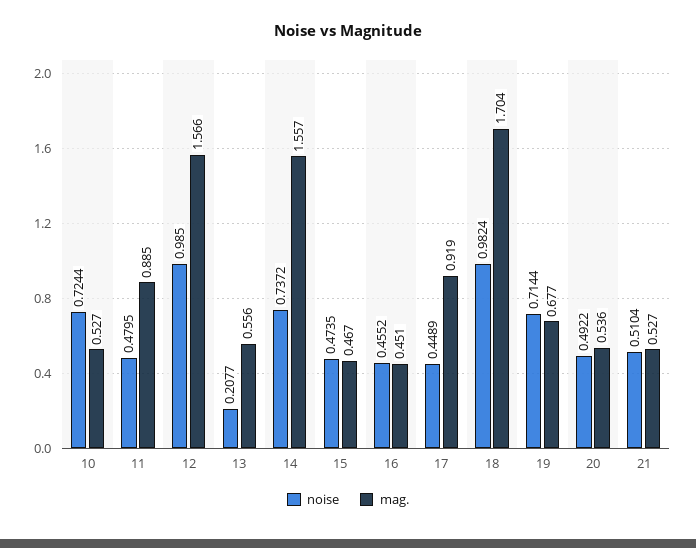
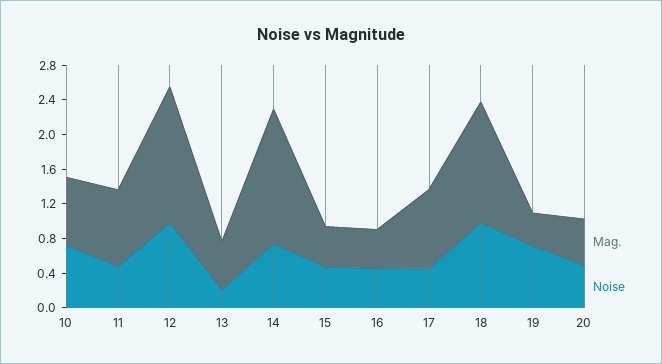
  {
    "noise": {
      "10": 0.7244,
      "11": 0.4795,
      "12": 0.985,
      "13": 0.2077,
      "14": 0.7372,
      "15": 0.4735,
      "16": 0.4552,
      "17": 0.4489,
      "18": 0.9824,
      "19": 0.7144,
-     "20": 0.4922,
+     "20": 0.4922
-     "21": 0.5104
    },
    "mag.": {
-     "10": 0.527,
+     "10": 0.8,
      "11": 0.885,
      "12": 1.566,
      "13": 0.556,
      "14": 1.557,
      "15": 0.467,
      "16": 0.451,
      "17": 0.919,
-     "18": 1.704,
+     "18": 1.4,
-     "19": 0.677,
+     "19": 0.4,
-     "20": 0.536,
+     "20": 0.536
-     "21": 0.527
    }
  }

